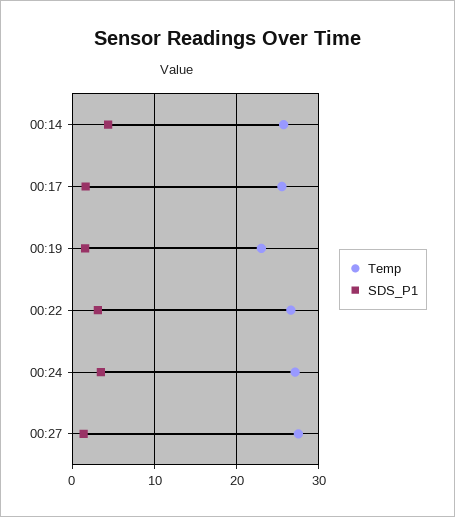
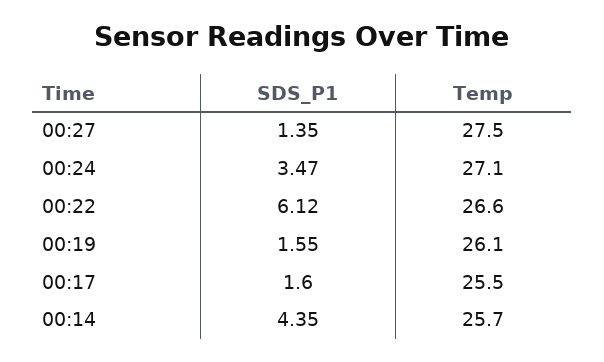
  {
    "Temp": {
      "00:14": 25.7,
      "00:17": 25.5,
-     "00:19": 23,
+     "00:19": 26.1,
      "00:22": 26.6,
      "00:24": 27.1,
      "00:27": 27.5
    },
    "SDS_P1": {
      "00:14": 4.35,
      "00:17": 1.6,
      "00:19": 1.55,
-     "00:22": 3,
+     "00:22": 6.12,
      "00:24": 3.47,
      "00:27": 1.35
    }
  }

